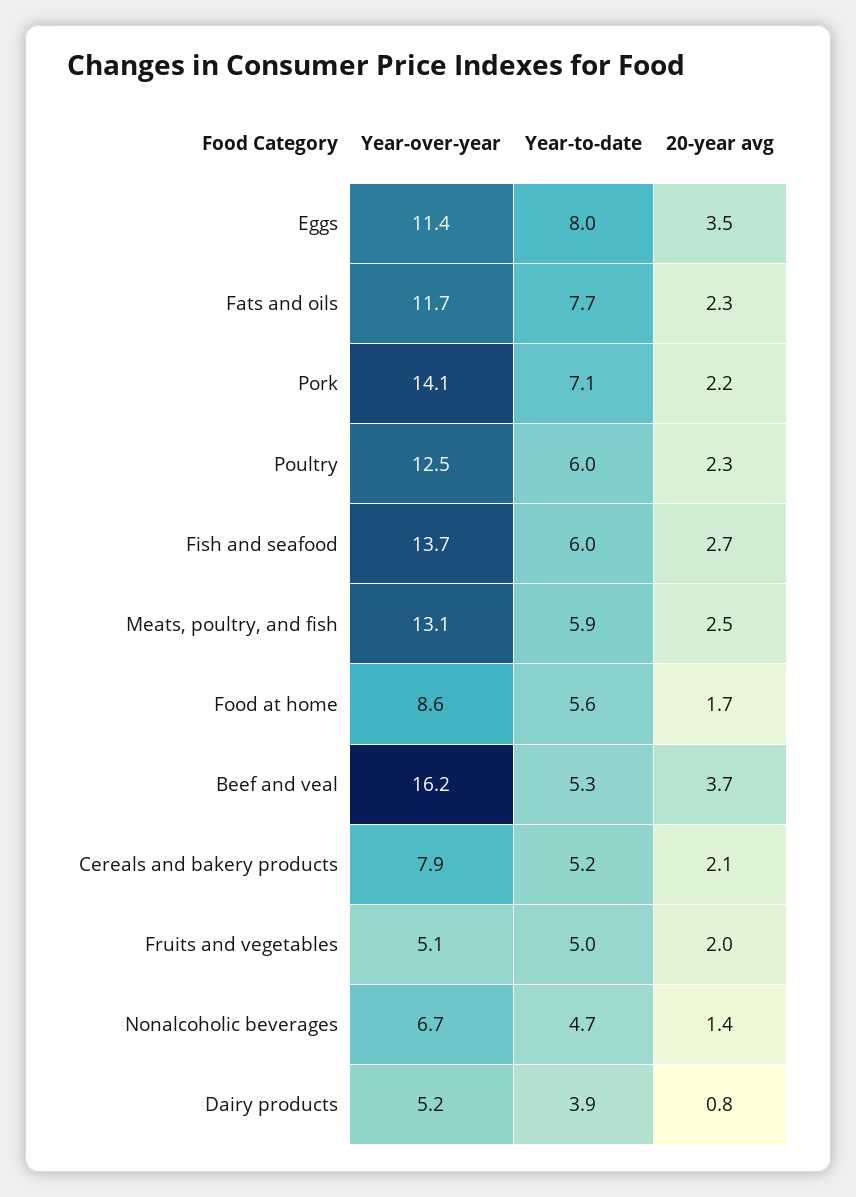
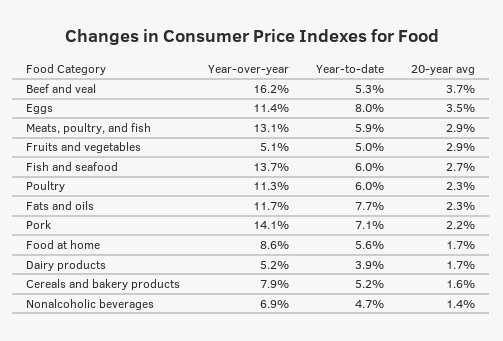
  {
    "Year-over-year": {
      "Eggs": 11.4,
      "Fats and oils": 11.7,
      "Pork": 14.1,
-     "Poultry": 12.5,
+     "Poultry": 11.3,
      "Fish and seafood": 13.7,
      "Meats, poultry, and fish": 13.1,
      "Food at home": 8.6,
      "Beef and veal": 16.2,
      "Cereals and bakery products": 7.9,
      "Fruits and vegetables": 5.1,
-     "Nonalcoholic beverages": 6.7,
+     "Nonalcoholic beverages": 6.9,
      "Dairy products": 5.2
    },
    "Year-to-date": {
      "Eggs": 8,
      "Fats and oils": 7.7,
      "Pork": 7.1,
      "Poultry": 6,
      "Fish and seafood": 6,
      "Meats, poultry, and fish": 5.9,
      "Food at home": 5.6,
      "Beef and veal": 5.3,
      "Cereals and bakery products": 5.2,
      "Fruits and vegetables": 5,
      "Nonalcoholic beverages": 4.7,
      "Dairy products": 3.9
    },
    "20-year avg": {
      "Eggs": 3.5,
      "Fats and oils": 2.3,
      "Pork": 2.2,
      "Poultry": 2.3,
      "Fish and seafood": 2.7,
-     "Meats, poultry, and fish": 2.5,
+     "Meats, poultry, and fish": 2.9,
      "Food at home": 1.7,
      "Beef and veal": 3.7,
-     "Cereals and bakery products": 2.1,
+     "Cereals and bakery products": 1.6,
-     "Fruits and vegetables": 2,
+     "Fruits and vegetables": 2.9,
      "Nonalcoholic beverages": 1.4,
-     "Dairy products": 0.8
+     "Dairy products": 1.7
    }
  }

